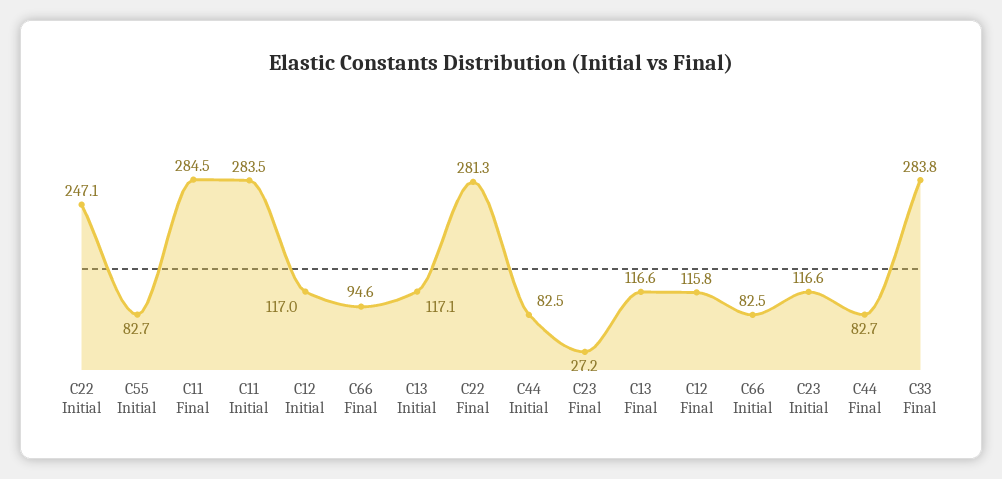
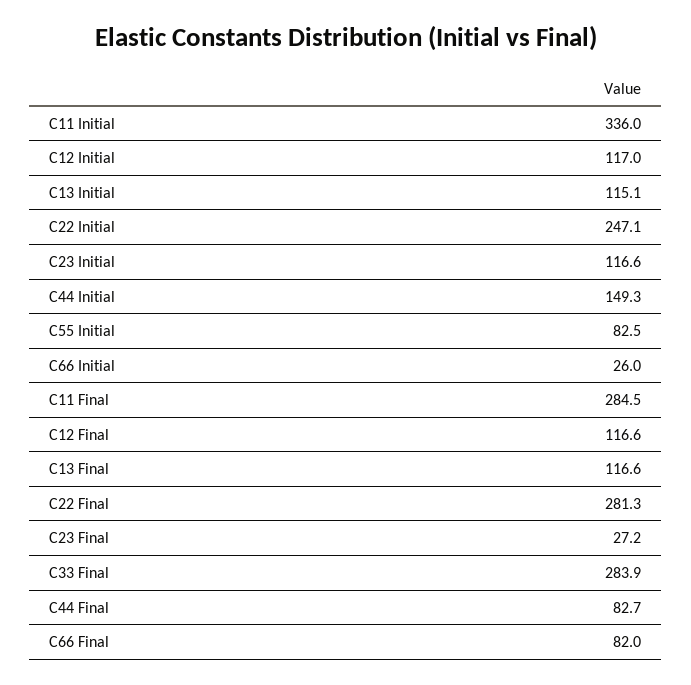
  {
    "C22 Initial": 247.1,
-   "C55 Initial": 82.7,
+   "C55 Initial": 82.5,
    "C11 Final": 284.5,
-   "C11 Initial": 283.5,
+   "C11 Initial": 336,
    "C12 Initial": 117,
-   "C66 Final": 94.6,
+   "C66 Final": 82,
-   "C13 Initial": 117.1,
+   "C13 Initial": 115.1,
    "C22 Final": 281.3,
-   "C44 Initial": 82.5,
+   "C44 Initial": 149.3,
    "C23 Final": 27.2,
    "C13 Final": 116.6,
-   "C12 Final": 115.8,
+   "C12 Final": 116.6,
-   "C66 Initial": 82.5,
+   "C66 Initial": 26,
    "C23 Initial": 116.6,
    "C44 Final": 82.7,
-   "C33 Final": 283.8
+   "C33 Final": 283.9
  }

